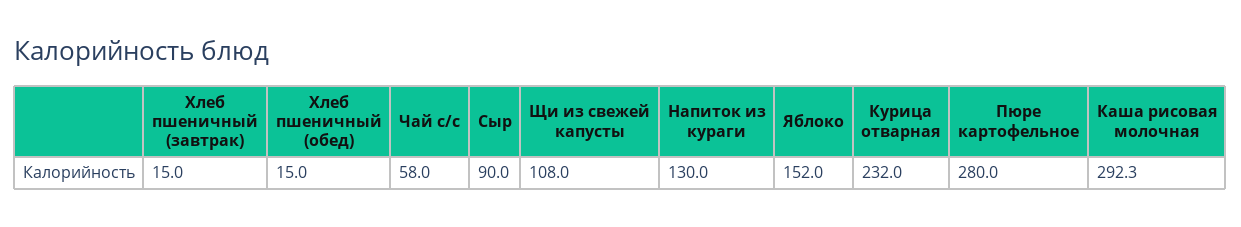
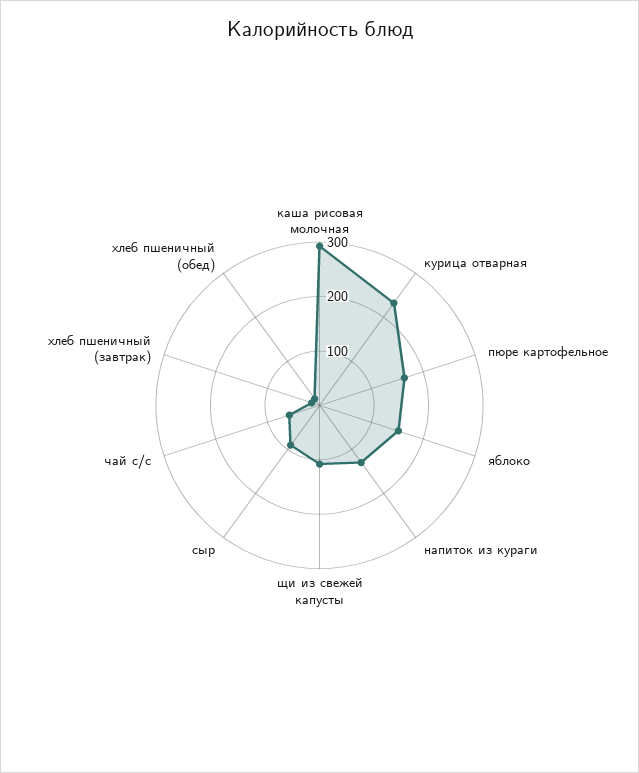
  {
    "Хлеб пшеничный (завтрак)": 15,
    "Хлеб пшеничный (обед)": 15,
    "Чай с/с": 58,
    "Сыр": 90,
    "Щи из свежей капусты": 108,
    "Напиток из кураги": 130,
    "Яблоко": 152,
    "Курица отварная": 232,
-   "Пюре картофельное": 280,
+   "Пюре картофельное": 160,
    "Каша рисовая молочная": 292.3
  }

